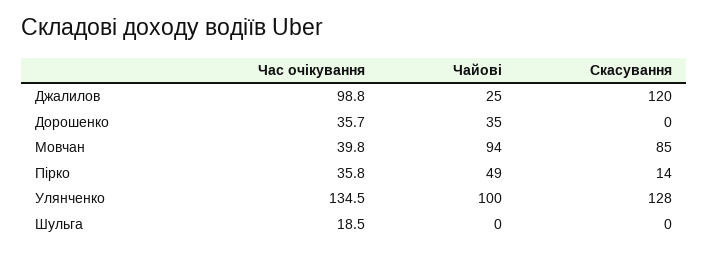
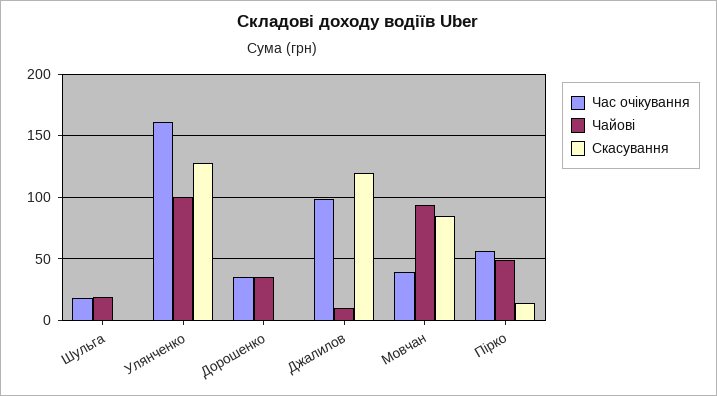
  {
    "Час очікування": {
      "Джалилов": 98.8,
      "Дорошенко": 35.7,
      "Мовчан": 39.8,
-     "Пірко": 35.8,
+     "Пірко": 55,
-     "Улянченко": 134.5,
+     "Улянченко": 160,
      "Шульга": 18.5
    },
    "Чайові": {
-     "Джалилов": 25,
+     "Джалилов": 10,
      "Дорошенко": 35,
      "Мовчан": 94,
      "Пірко": 49,
      "Улянченко": 100,
-     "Шульга": 0
+     "Шульга": 20
    },
    "Скасування": {
      "Джалилов": 120,
      "Дорошенко": 0,
      "Мовчан": 85,
      "Пірко": 14,
      "Улянченко": 128,
      "Шульга": 0
    }
  }

